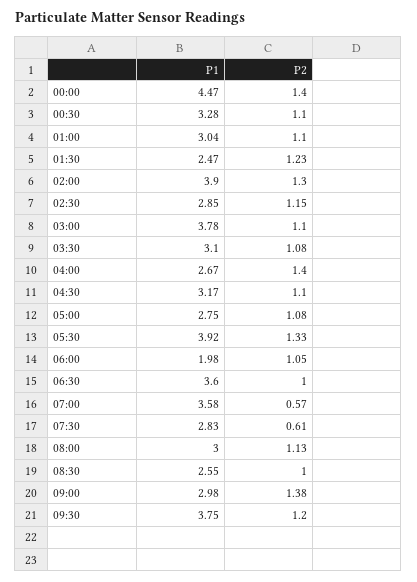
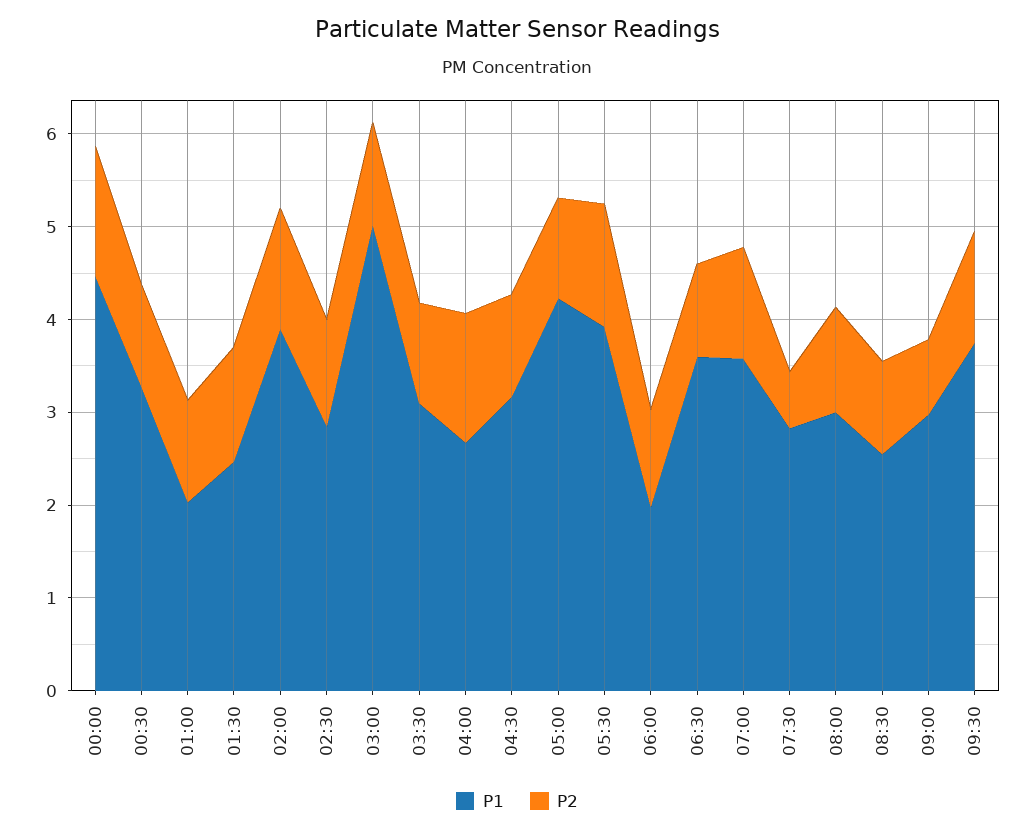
  {
    "P1": {
      "00:00": 4.47,
      "00:30": 3.28,
-     "01:00": 3.04,
+     "01:00": 2,
      "01:30": 2.47,
      "02:00": 3.9,
      "02:30": 2.85,
-     "03:00": 3.78,
+     "03:00": 5,
      "03:30": 3.1,
      "04:00": 2.67,
      "04:30": 3.17,
-     "05:00": 2.75,
+     "05:00": 4.2,
      "05:30": 3.92,
      "06:00": 1.98,
      "06:30": 3.6,
      "07:00": 3.58,
      "07:30": 2.83,
      "08:00": 3,
      "08:30": 2.55,
      "09:00": 2.98,
      "09:30": 3.75
    },
    "P2": {
      "00:00": 1.4,
      "00:30": 1.1,
      "01:00": 1.1,
      "01:30": 1.23,
      "02:00": 1.3,
      "02:30": 1.15,
      "03:00": 1.1,
      "03:30": 1.08,
      "04:00": 1.4,
      "04:30": 1.1,
      "05:00": 1.08,
      "05:30": 1.33,
      "06:00": 1.05,
      "06:30": 1,
-     "07:00": 0.57,
+     "07:00": 1.2,
      "07:30": 0.61,
      "08:00": 1.13,
      "08:30": 1,
-     "09:00": 1.38,
+     "09:00": 0.8,
      "09:30": 1.2
    }
  }

